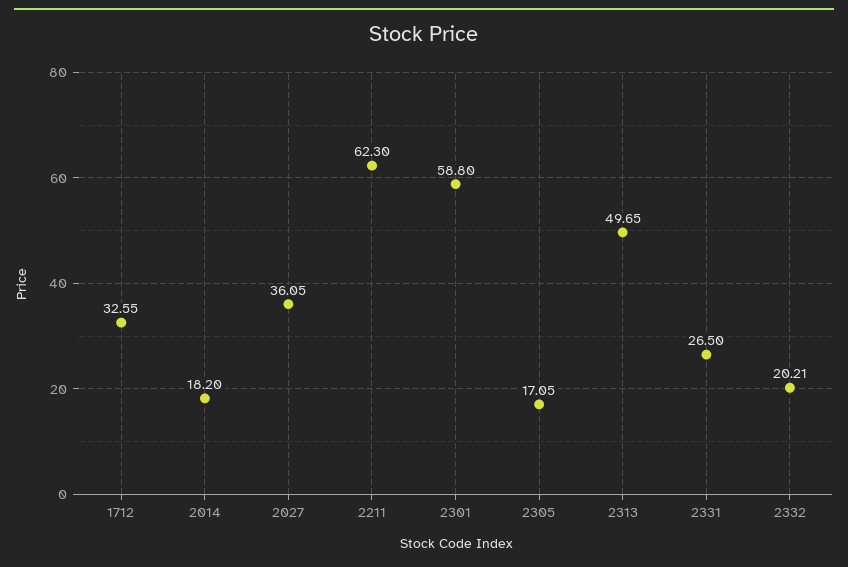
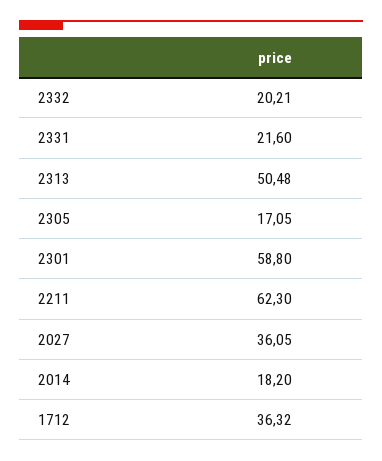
  {
-   "1712": 32.55,
+   "1712": 36.32,
    "2014": 18.2,
    "2027": 36.05,
    "2211": 62.3,
    "2301": 58.8,
    "2305": 17.05,
-   "2313": 49.65,
+   "2313": 50.48,
-   "2331": 26.5,
+   "2331": 21.6,
    "2332": 20.21
  }

